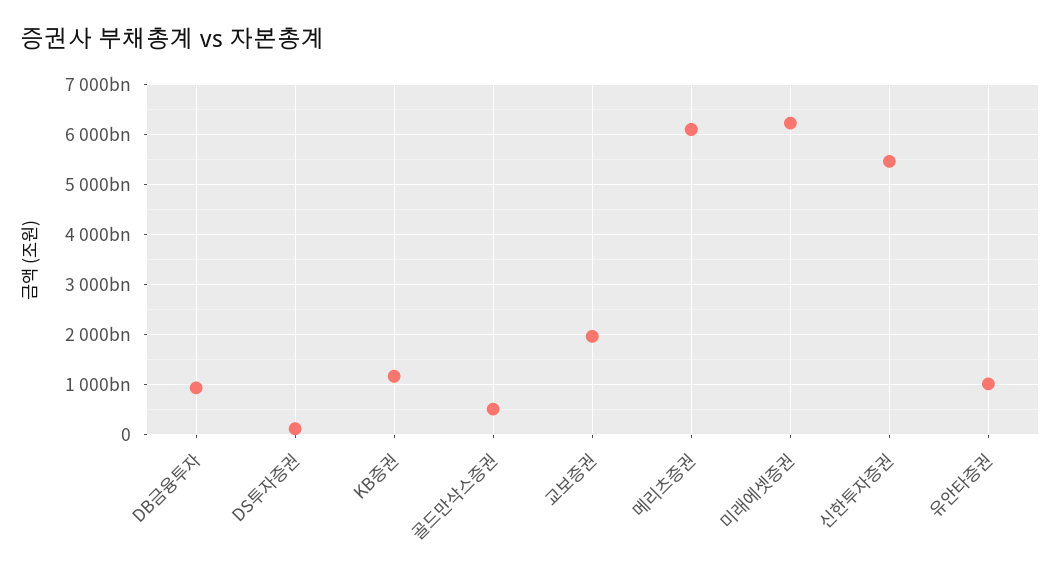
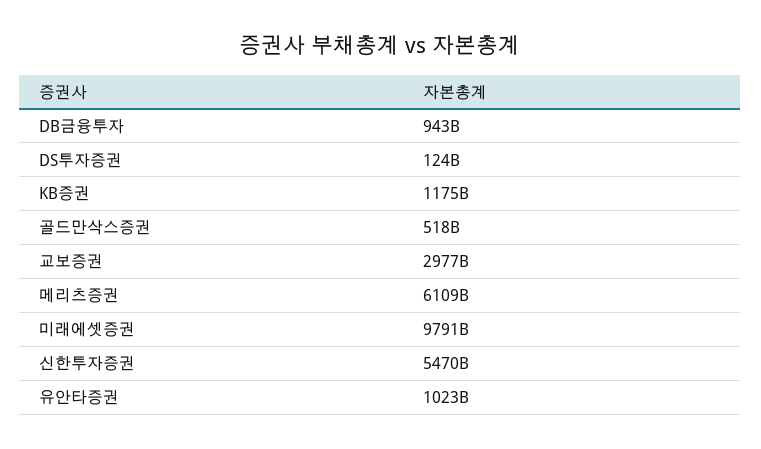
  {
    "DB금융투자": 943000000000,
    "DS투자증권": 124000000000,
    "KB증권": 1175000000000,
    "골드만삭스증권": 518000000000,
-   "교보증권": 2000000000000,
+   "교보증권": 2977000000000,
    "메리츠증권": 6109000000000,
-   "미래에셋증권": 6200000000000,
+   "미래에셋증권": 9791000000000,
    "신한투자증권": 5470000000000,
    "유안타증권": 1023000000000
  }

